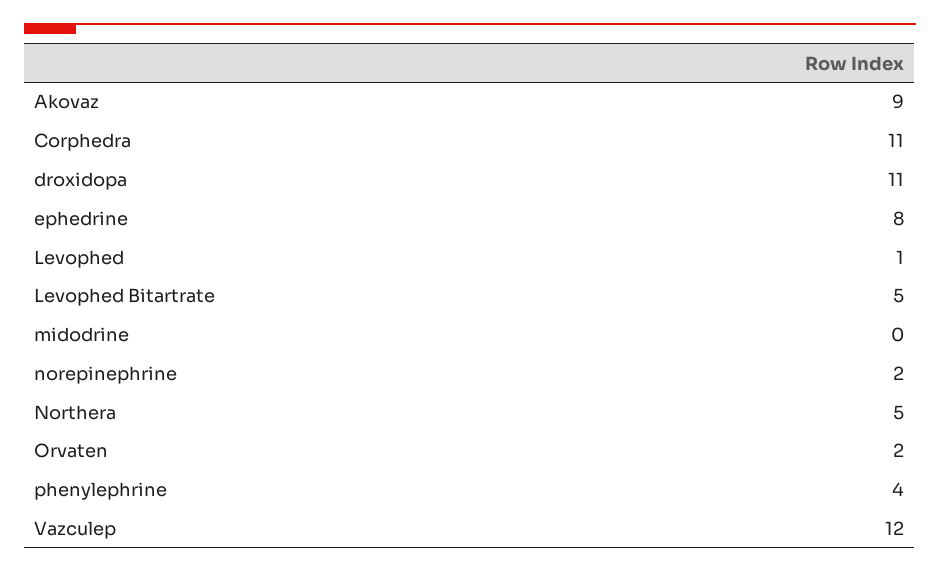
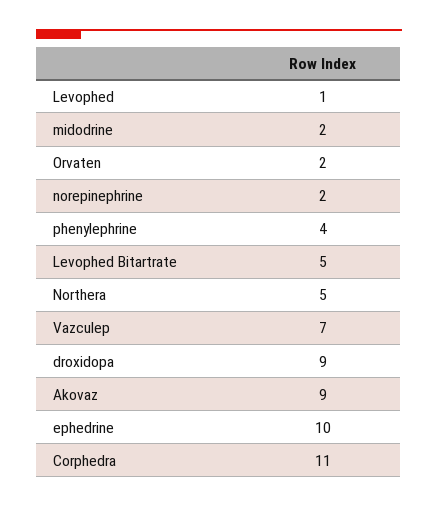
  {
    "Akovaz": 9,
    "Corphedra": 11,
-   "droxidopa": 11,
+   "droxidopa": 9,
-   "ephedrine": 8,
+   "ephedrine": 10,
    "Levophed": 1,
    "Levophed Bitartrate": 5,
-   "midodrine": 0,
+   "midodrine": 2,
    "norepinephrine": 2,
    "Northera": 5,
    "Orvaten": 2,
    "phenylephrine": 4,
-   "Vazculep": 12
+   "Vazculep": 7
  }

